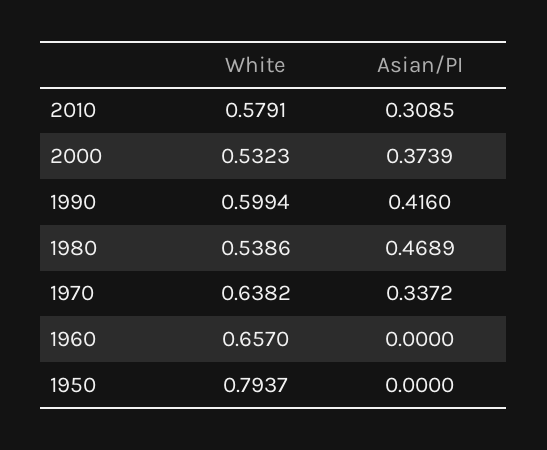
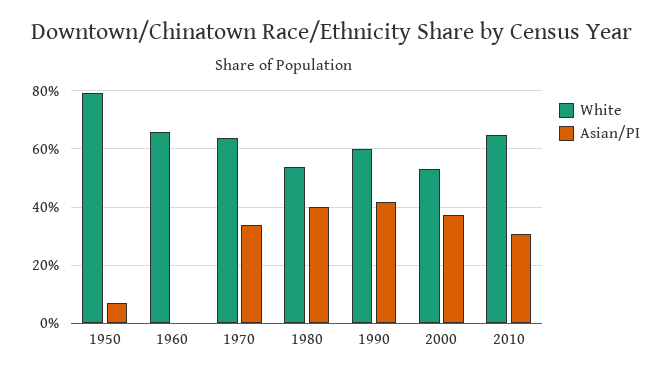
  {
    "White": {
-     "2010": 0.5791,
+     "2010": 0.65,
      "2000": 0.5323,
      "1990": 0.5994,
      "1980": 0.5386,
      "1970": 0.6382,
      "1960": 0.657,
      "1950": 0.7937
    },
    "Asian/PI": {
      "2010": 0.3085,
      "2000": 0.3739,
      "1990": 0.416,
-     "1980": 0.4689,
+     "1980": 0.4,
      "1970": 0.3372,
      "1960": 0,
-     "1950": 0
+     "1950": 0.075
    }
  }

